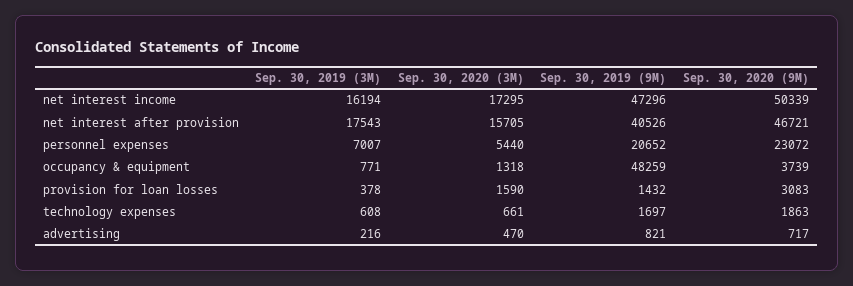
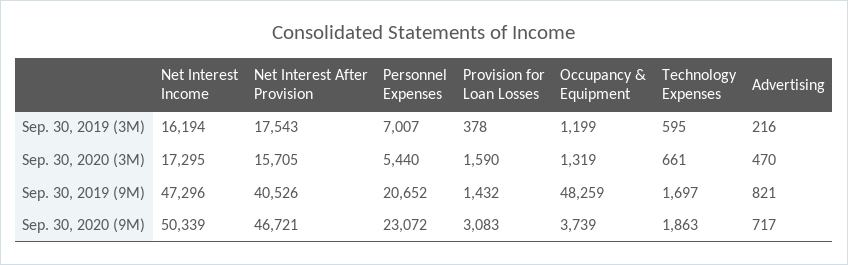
  {
    "Sep. 30, 2019 (3M)": {
      "net interest income": 16194,
      "net interest after provision": 17543,
      "personnel expenses": 7007,
-     "occupancy & equipment": 771,
+     "occupancy & equipment": 1199,
      "provision for loan losses": 378,
-     "technology expenses": 608,
+     "technology expenses": 595,
      "advertising": 216
    },
    "Sep. 30, 2020 (3M)": {
      "net interest income": 17295,
      "net interest after provision": 15705,
      "personnel expenses": 5440,
-     "occupancy & equipment": 1318,
+     "occupancy & equipment": 1319,
      "provision for loan losses": 1590,
      "technology expenses": 661,
      "advertising": 470
    },
    "Sep. 30, 2019 (9M)": {
      "net interest income": 47296,
      "net interest after provision": 40526,
      "personnel expenses": 20652,
      "occupancy & equipment": 48259,
      "provision for loan losses": 1432,
      "technology expenses": 1697,
      "advertising": 821
    },
    "Sep. 30, 2020 (9M)": {
      "net interest income": 50339,
      "net interest after provision": 46721,
      "personnel expenses": 23072,
      "occupancy & equipment": 3739,
      "provision for loan losses": 3083,
      "technology expenses": 1863,
      "advertising": 717
    }
  }

